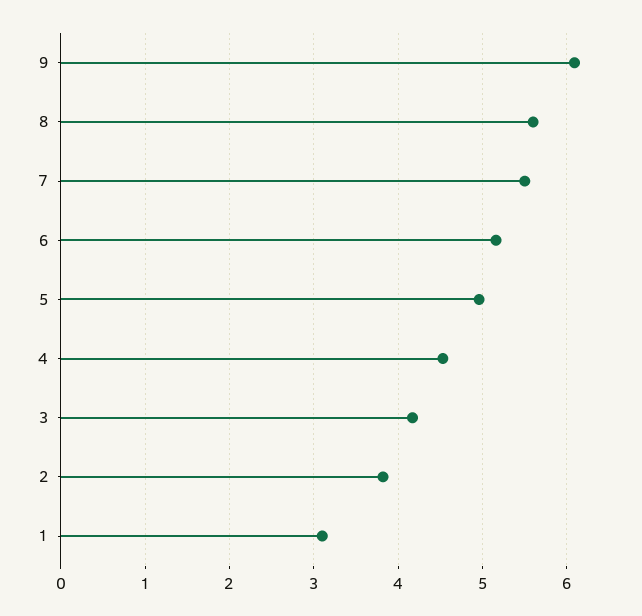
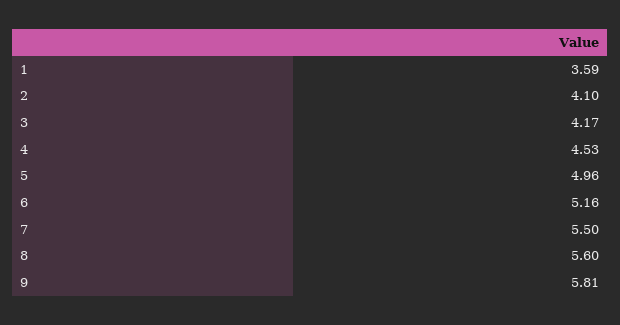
  {
-   "9": 6.1,
+   "9": 5.81,
    "8": 5.6,
    "7": 5.5,
    "6": 5.16,
    "5": 4.96,
    "4": 4.53,
    "3": 4.17,
-   "2": 3.8,
+   "2": 4.1,
-   "1": 3.1
+   "1": 3.59
  }

